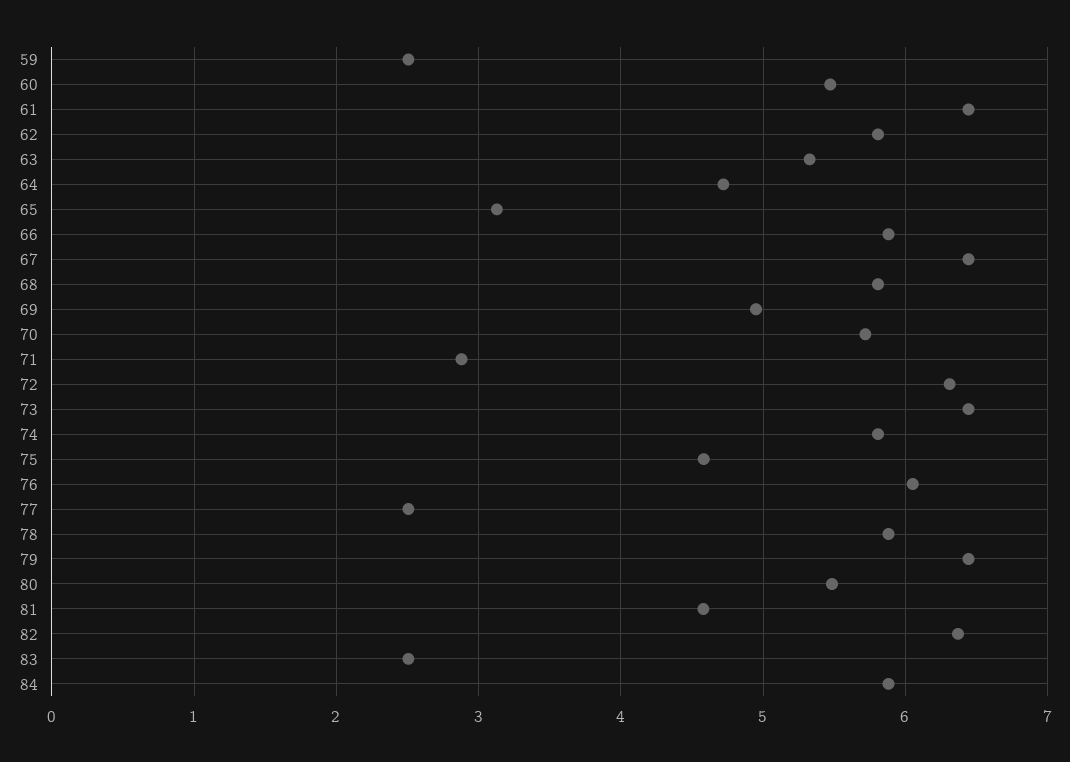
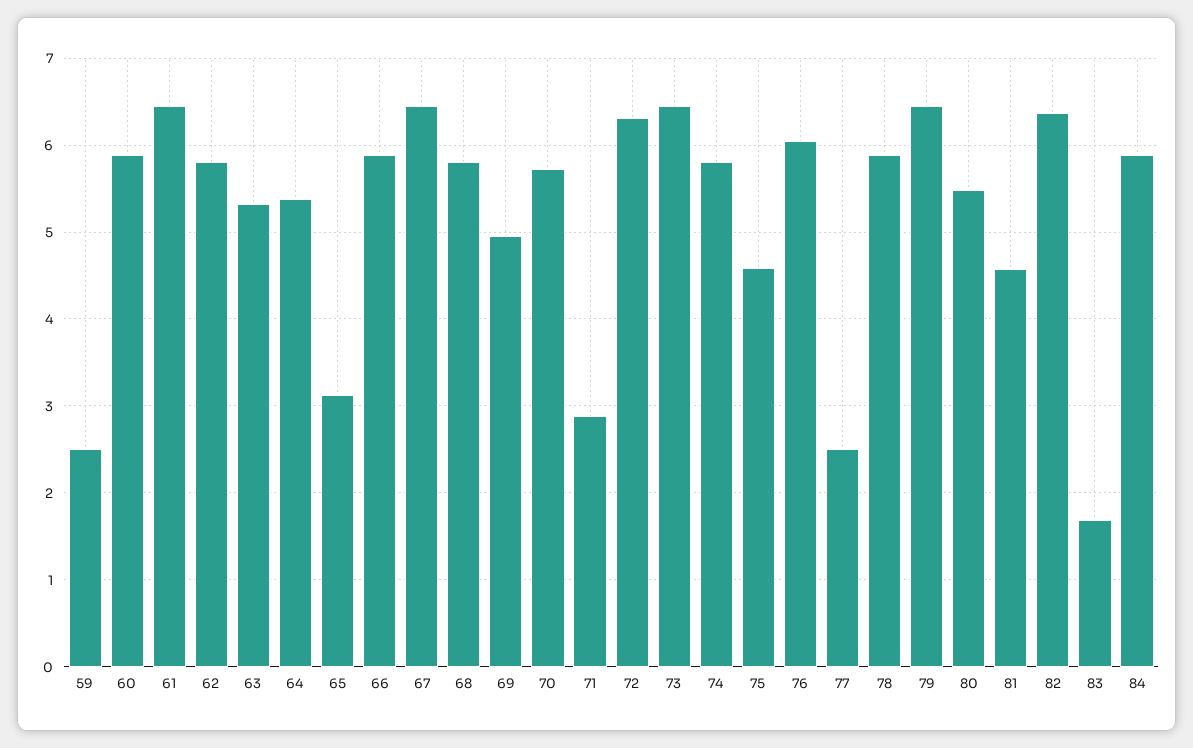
  {
    "59": 2.5,
-   "60": 5.5,
+   "60": 5.9,
    "61": 6.4,
    "62": 5.8,
    "63": 5.3,
-   "64": 4.7,
+   "64": 5.4,
    "65": 3.1,
    "66": 5.9,
    "67": 6.4,
    "68": 5.8,
    "69": 5,
    "70": 5.7,
    "71": 2.9,
    "72": 6.3,
    "73": 6.4,
    "74": 5.8,
    "75": 4.6,
    "76": 6.1,
    "77": 2.5,
    "78": 5.9,
    "79": 6.4,
    "80": 5.5,
    "81": 4.6,
    "82": 6.4,
-   "83": 2.5,
+   "83": 1.7,
    "84": 5.9
  }

